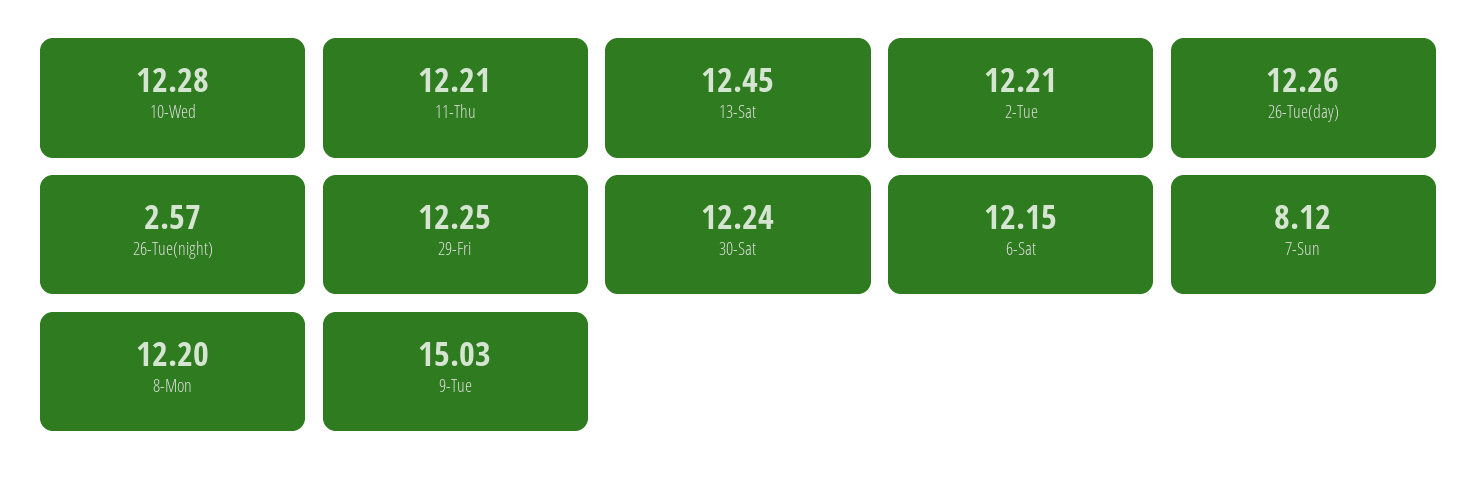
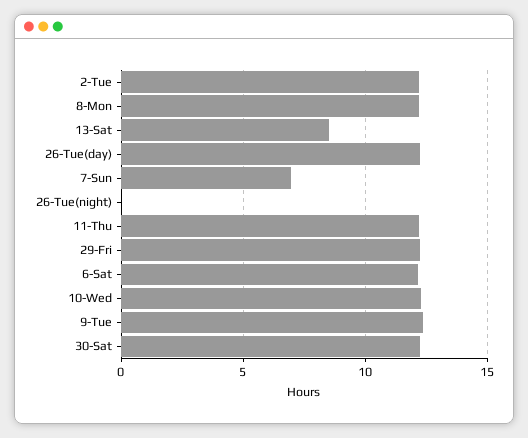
  {
    "10-Wed": 12.28,
    "11-Thu": 12.21,
-   "13-Sat": 12.45,
+   "13-Sat": 8.5,
    "2-Tue": 12.21,
    "26-Tue(day)": 12.26,
-   "26-Tue(night)": 2.57,
+   "26-Tue(night)": 0,
    "29-Fri": 12.25,
    "30-Sat": 12.24,
    "6-Sat": 12.15,
-   "7-Sun": 8.12,
+   "7-Sun": 7,
    "8-Mon": 12.2,
-   "9-Tue": 15.03
+   "9-Tue": 12.5
  }

